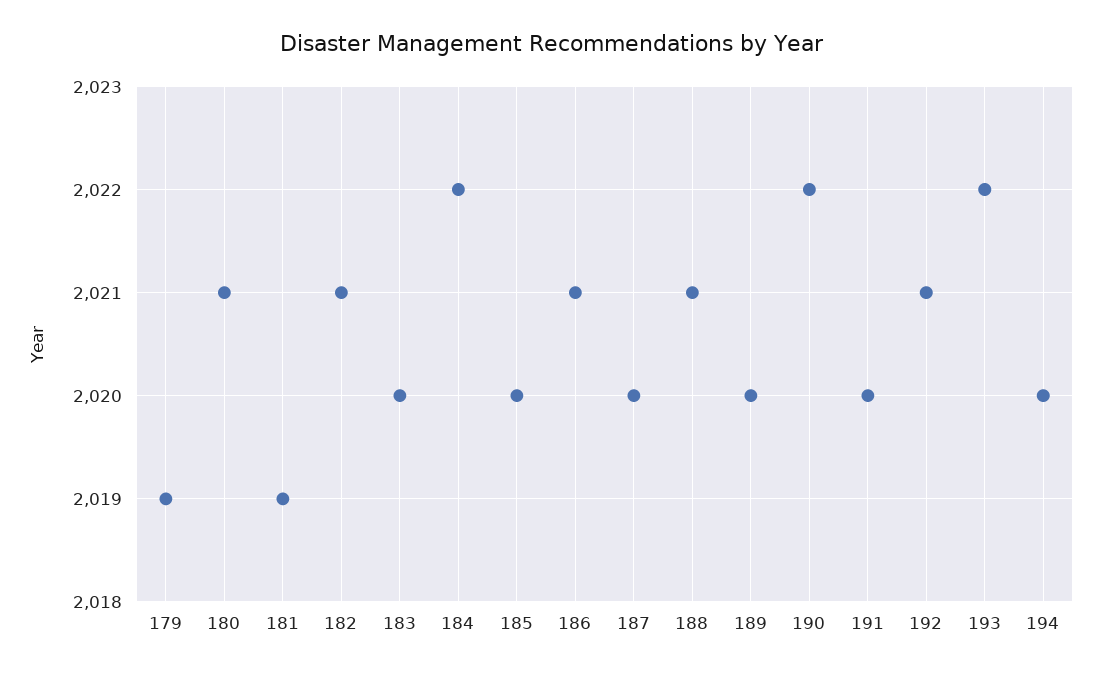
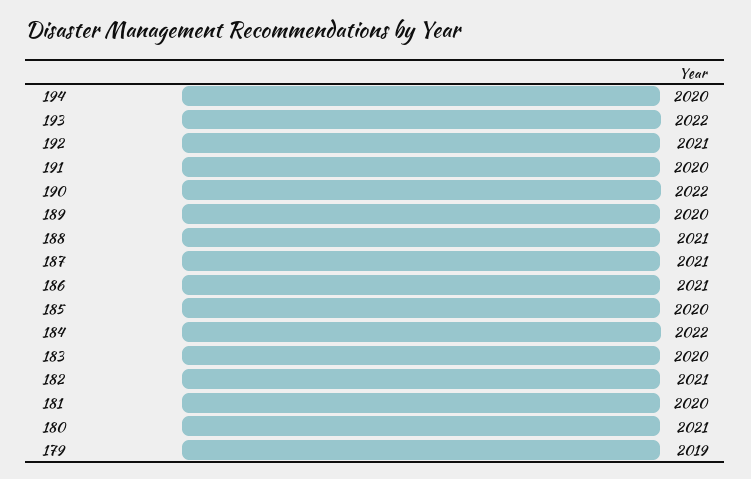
  {
    "179": 2019,
    "180": 2021,
-   "181": 2019,
+   "181": 2020,
    "182": 2021,
    "183": 2020,
    "184": 2022,
    "185": 2020,
    "186": 2021,
-   "187": 2020,
+   "187": 2021,
    "188": 2021,
    "189": 2020,
    "190": 2022,
    "191": 2020,
    "192": 2021,
    "193": 2022,
    "194": 2020
  }

